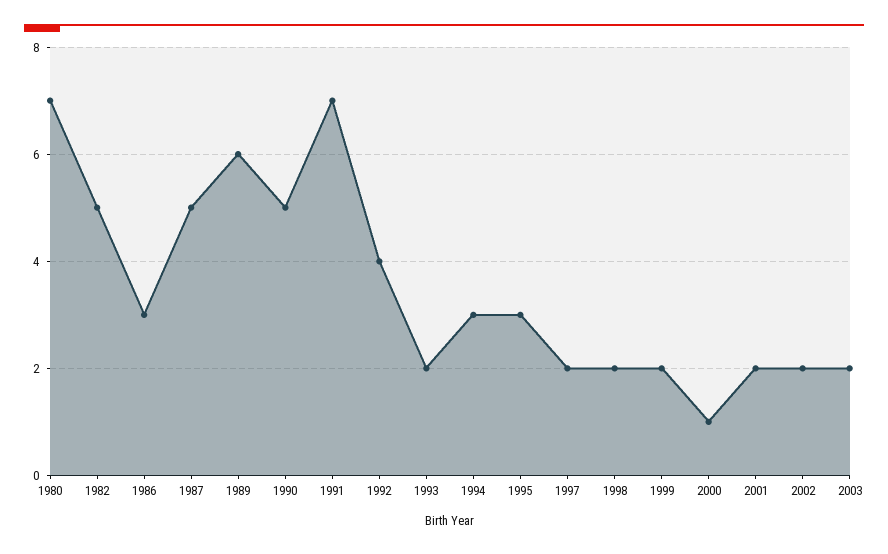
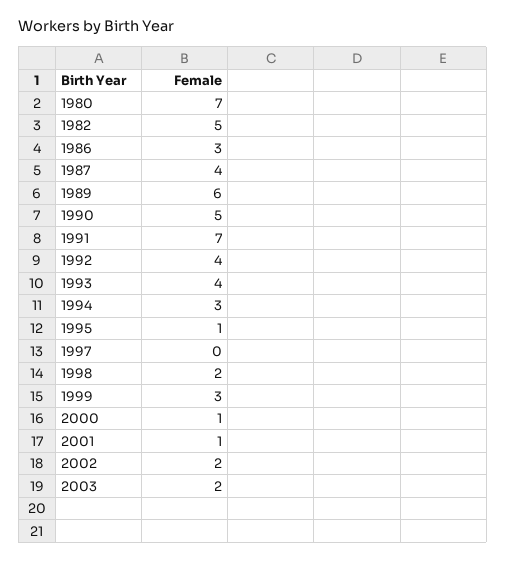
  {
    "1980": 7,
    "1982": 5,
    "1986": 3,
-   "1987": 5,
+   "1987": 4,
    "1989": 6,
    "1990": 5,
    "1991": 7,
    "1992": 4,
-   "1993": 2,
+   "1993": 4,
    "1994": 3,
-   "1995": 3,
+   "1995": 1,
-   "1997": 2,
+   "1997": 0,
    "1998": 2,
-   "1999": 2,
+   "1999": 3,
    "2000": 1,
-   "2001": 2,
+   "2001": 1,
    "2002": 2,
    "2003": 2
  }

